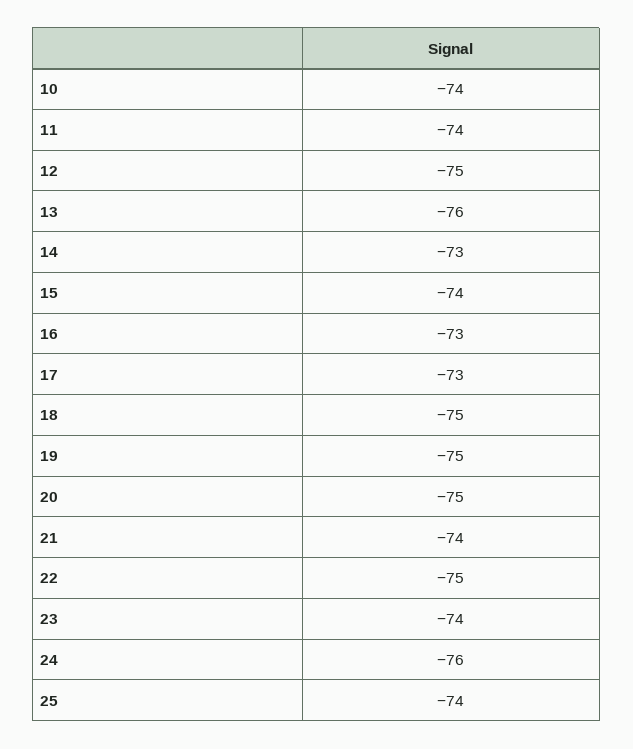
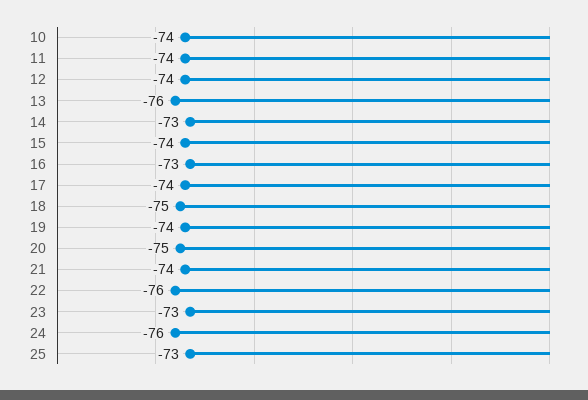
  {
    "10": -74,
    "11": -74,
-   "12": -75,
+   "12": -74,
    "13": -76,
    "14": -73,
    "15": -74,
    "16": -73,
-   "17": -73,
+   "17": -74,
    "18": -75,
-   "19": -75,
+   "19": -74,
    "20": -75,
    "21": -74,
-   "22": -75,
+   "22": -76,
-   "23": -74,
+   "23": -73,
    "24": -76,
-   "25": -74
+   "25": -73
  }

